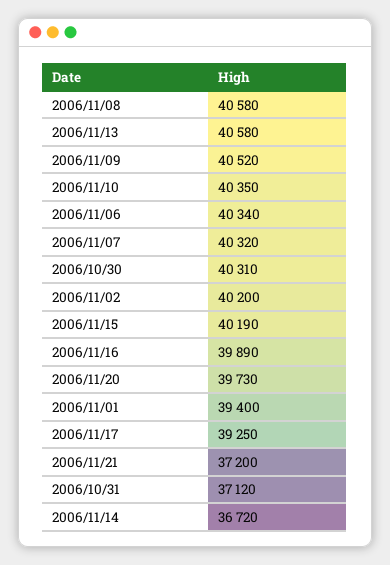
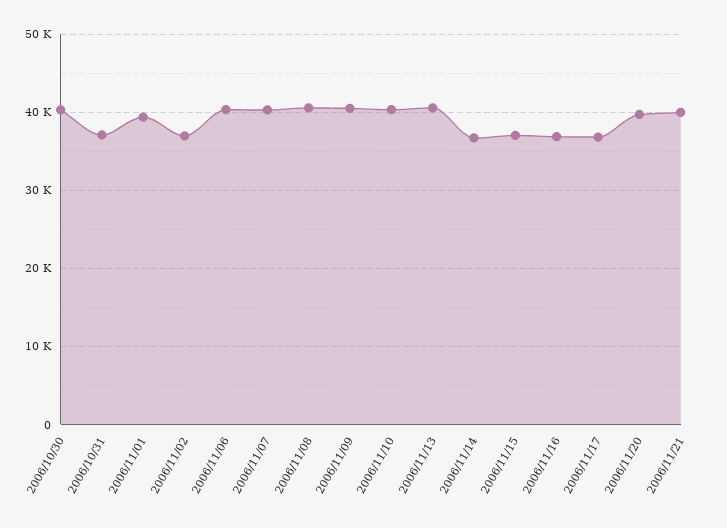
  {
    "2006/11/08": 40580,
    "2006/11/13": 40580,
    "2006/11/09": 40520,
    "2006/11/10": 40350,
    "2006/11/06": 40340,
    "2006/11/07": 40320,
    "2006/10/30": 40310,
-   "2006/11/02": 40200,
+   "2006/11/02": 37000,
-   "2006/11/15": 40190,
+   "2006/11/15": 37000,
-   "2006/11/16": 39890,
+   "2006/11/16": 37000,
    "2006/11/20": 39730,
    "2006/11/01": 39400,
-   "2006/11/17": 39250,
+   "2006/11/17": 37000,
-   "2006/11/21": 37200,
+   "2006/11/21": 40000,
    "2006/10/31": 37120,
    "2006/11/14": 36720
  }

